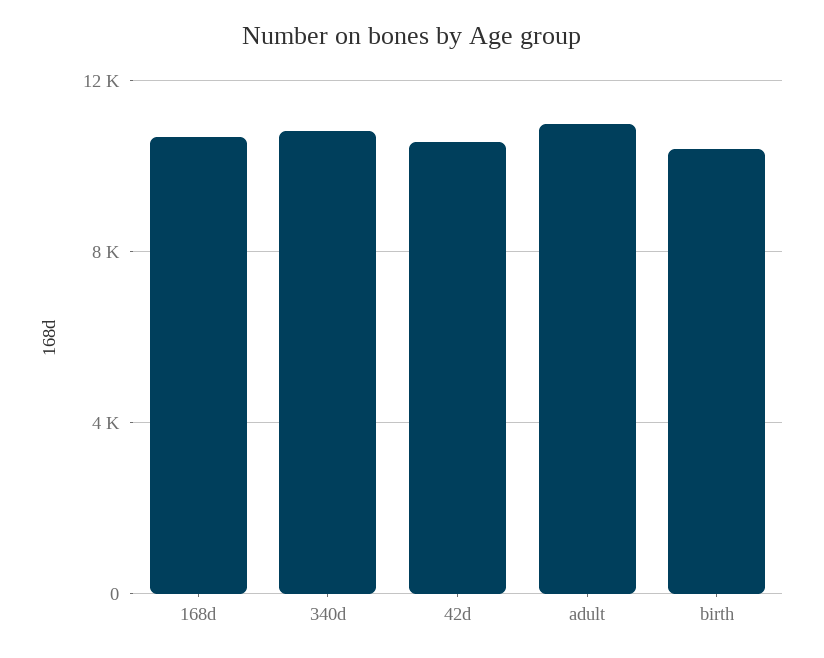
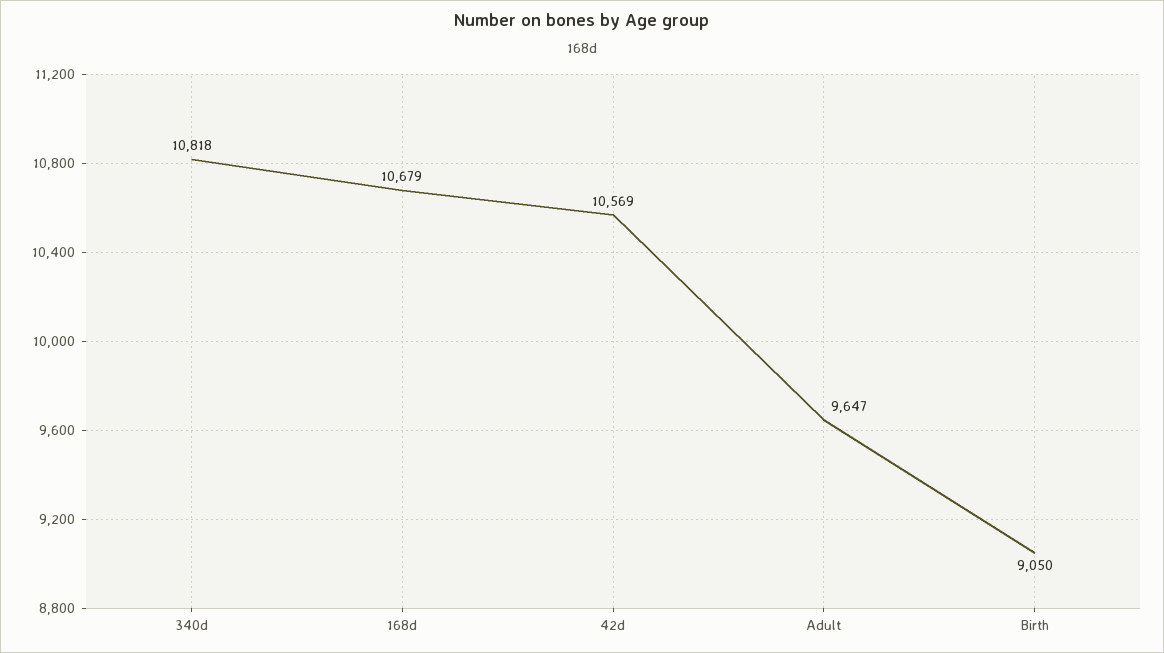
  {
    "168d": 10679,
    "340d": 10818,
    "42d": 10569,
-   "adult": 11000,
+   "adult": 9647,
-   "birth": 10500
+   "birth": 9050
  }

